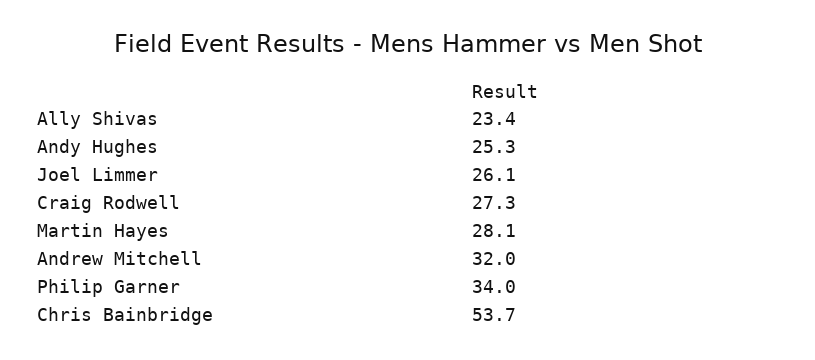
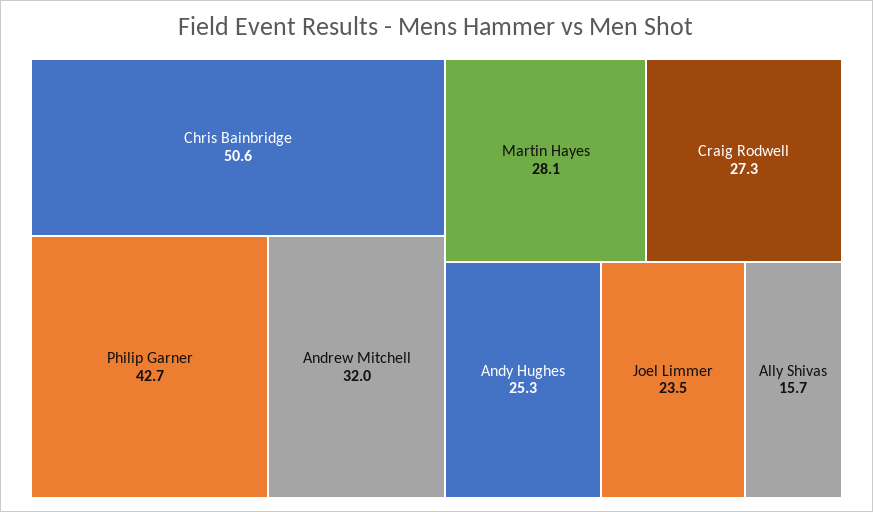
  {
-   "Ally Shivas": 23.4,
+   "Ally Shivas": 15.7,
    "Andy Hughes": 25.3,
-   "Joel Limmer": 26.1,
+   "Joel Limmer": 23.5,
    "Craig Rodwell": 27.3,
    "Martin Hayes": 28.1,
    "Andrew Mitchell": 32,
-   "Philip Garner": 34,
+   "Philip Garner": 42.7,
-   "Chris Bainbridge": 53.7
+   "Chris Bainbridge": 50.6
  }

